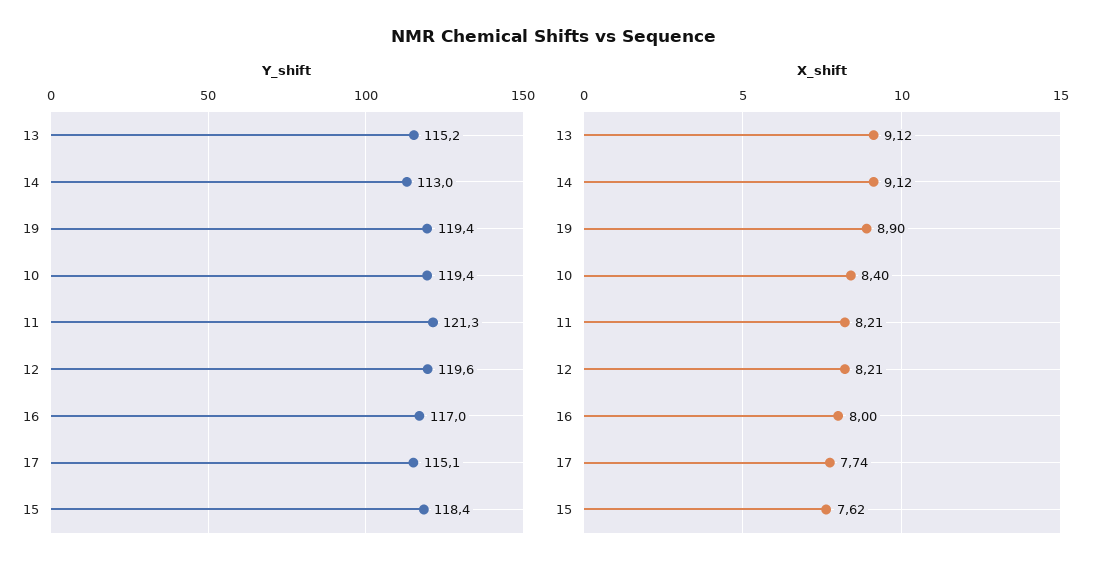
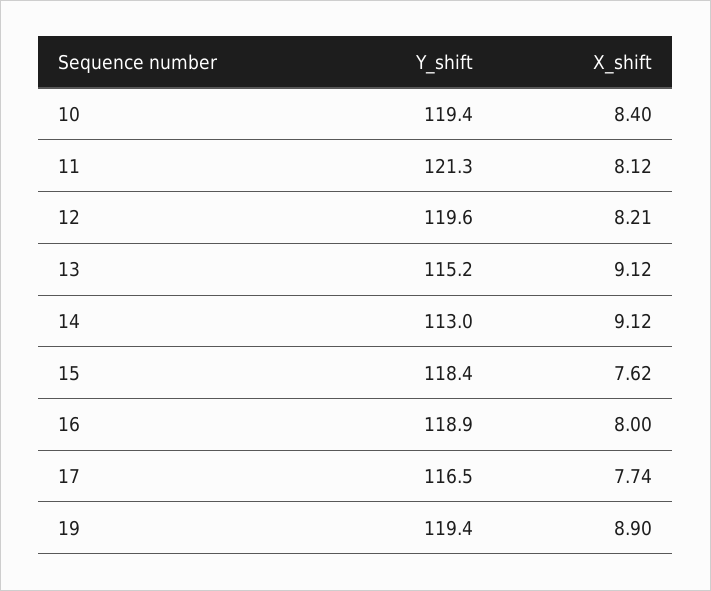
  {
    "Y_shift": {
      "13": 115.2,
      "14": 113,
      "19": 119.4,
      "10": 119.4,
      "11": 121.3,
      "12": 119.6,
-     "16": 117,
+     "16": 118.9,
-     "17": 115.1,
+     "17": 116.5,
      "15": 118.4
    },
    "X_shift": {
      "13": 9.12,
      "14": 9.12,
      "19": 8.9,
      "10": 8.4,
-     "11": 8.21,
+     "11": 8.12,
      "12": 8.21,
      "16": 8,
      "17": 7.74,
      "15": 7.62
    }
  }

